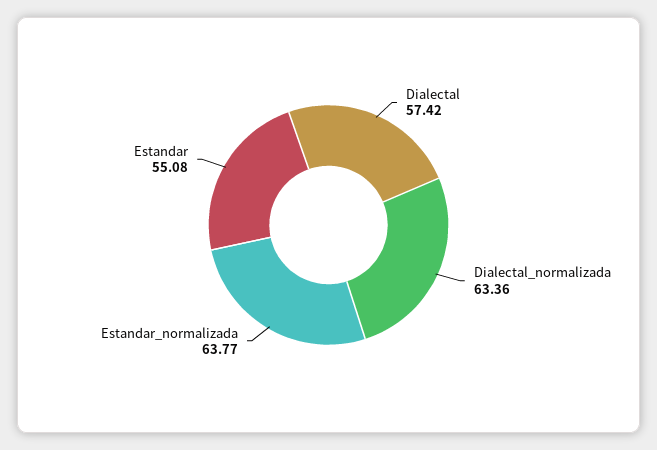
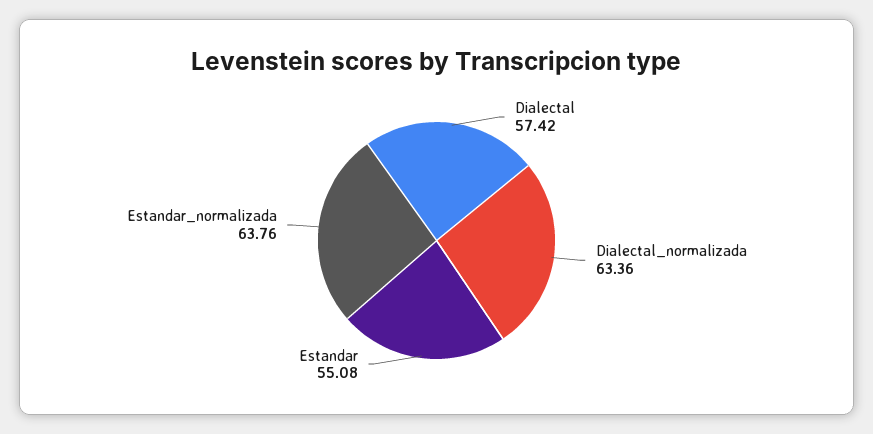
  {
    "Dialectal": 57.42,
    "Dialectal_normalizada": 63.36,
-   "Estandar_normalizada": 63.77,
+   "Estandar_normalizada": 63.76,
    "Estandar": 55.08
  }

